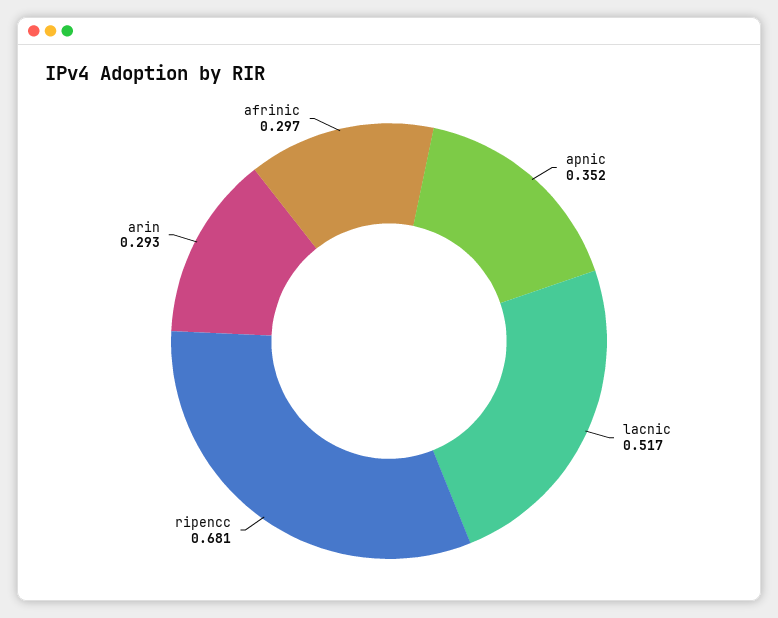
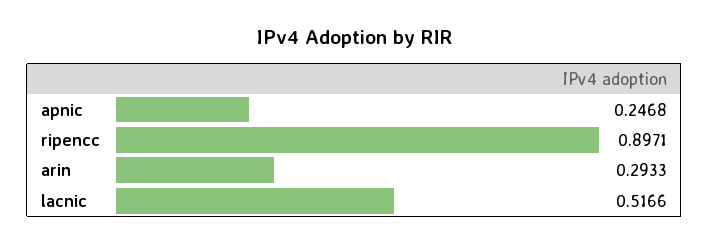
  {
-   "apnic": 0.352,
+   "apnic": 0.2468,
    "lacnic": 0.5166,
-   "ripencc": 0.681,
+   "ripencc": 0.8971,
-   "arin": 0.2933,
+   "arin": 0.2933
-   "afrinic": 0.297
  }

